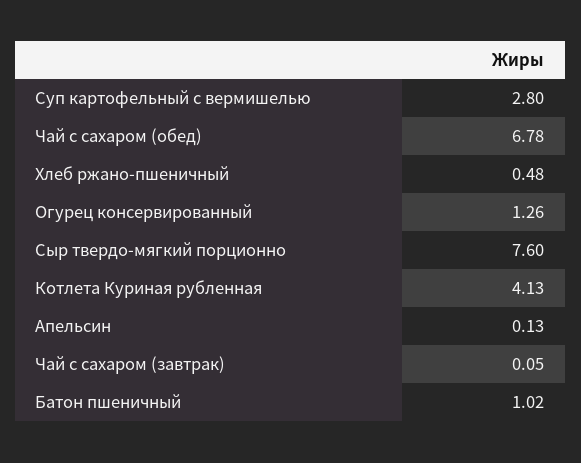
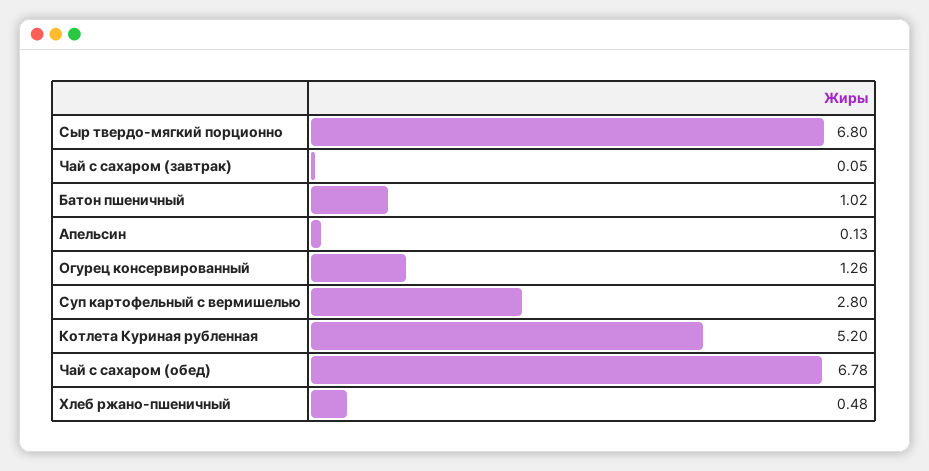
  {
    "Суп картофельный с вермишелью": 2.8,
    "Чай с сахаром (обед)": 6.78,
    "Хлеб ржано-пшеничный": 0.48,
    "Огурец консервированный": 1.26,
-   "Сыр твердо-мягкий порционно": 7.6,
+   "Сыр твердо-мягкий порционно": 6.8,
-   "Котлета Куриная рубленная": 4.13,
+   "Котлета Куриная рубленная": 5.2,
    "Апельсин": 0.13,
    "Чай с сахаром (завтрак)": 0.05,
    "Батон пшеничный": 1.02
  }

